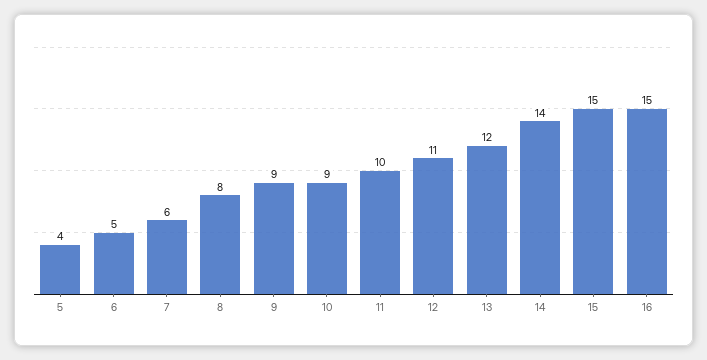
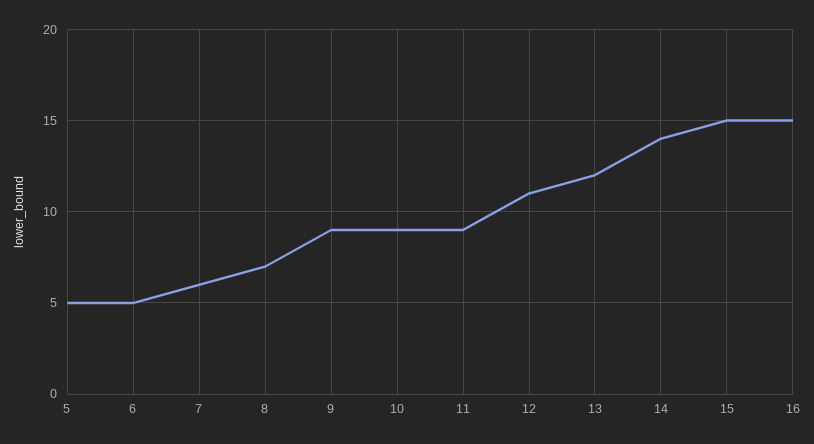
  {
-   "5": 4,
+   "5": 5,
    "6": 5,
    "7": 6,
-   "8": 8,
+   "8": 7,
    "9": 9,
    "10": 9,
-   "11": 10,
+   "11": 9,
    "12": 11,
    "13": 12,
    "14": 14,
    "15": 15,
    "16": 15
  }

